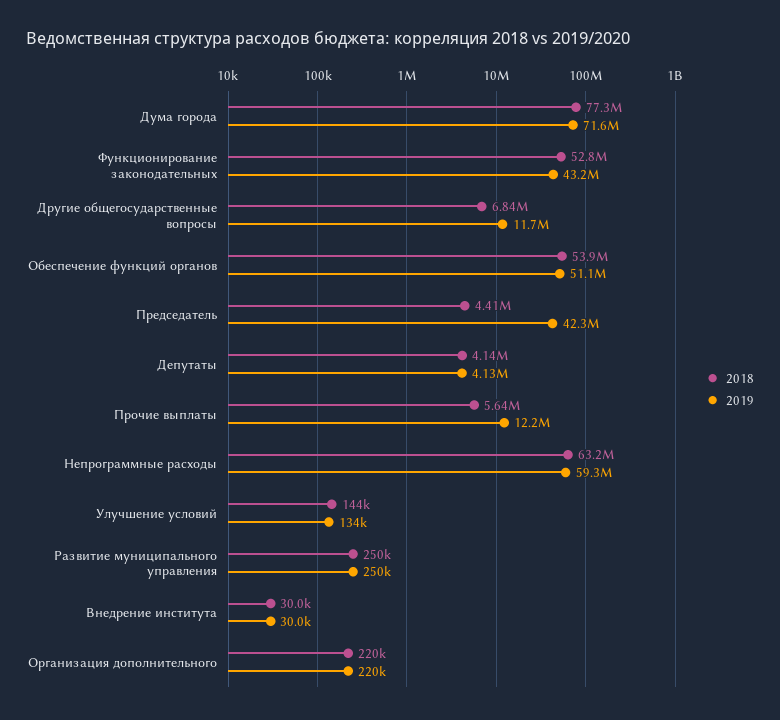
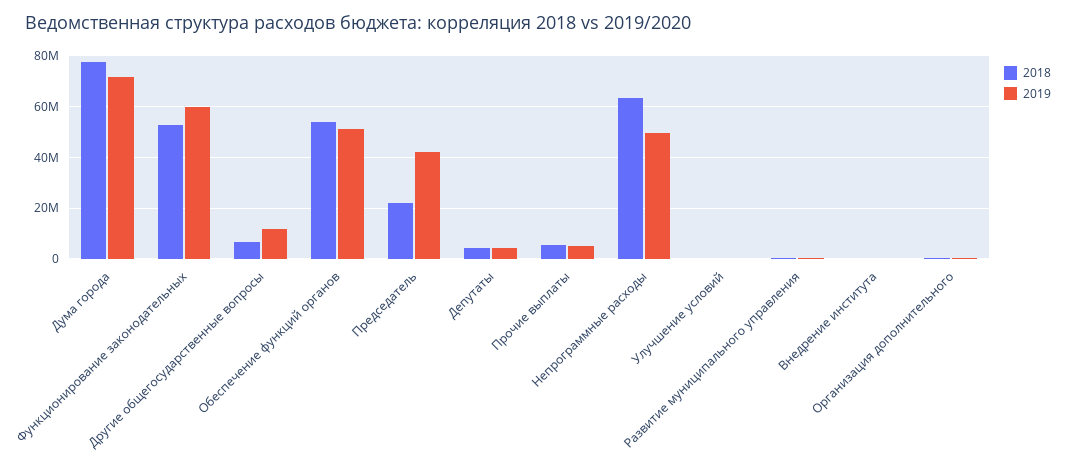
  {
    "2018": {
      "Дума города": 77300000,
      "Функционирование законодательных": 52800000,
      "Другие общегосударственные вопросы": 6840000,
      "Обеспечение функций органов": 53900000,
-     "Председатель": 4410000,
+     "Председатель": 22500000,
      "Депутаты": 4140000,
      "Прочие выплаты": 5640000,
      "Непрограммные расходы": 63200000,
      "Улучшение условий": 144000,
      "Развитие муниципального управления": 250000,
      "Внедрение института": 30000,
      "Организация дополнительного": 220000
    },
    "2019": {
      "Дума города": 71600000,
-     "Функционирование законодательных": 43200000,
+     "Функционирование законодательных": 60000000,
      "Другие общегосударственные вопросы": 11700000,
      "Обеспечение функций органов": 51100000,
      "Председатель": 42300000,
      "Депутаты": 4130000,
-     "Прочие выплаты": 12200000,
+     "Прочие выплаты": 5000000,
-     "Непрограммные расходы": 59300000,
+     "Непрограммные расходы": 50000000,
      "Улучшение условий": 134000,
      "Развитие муниципального управления": 250000,
      "Внедрение института": 30000,
      "Организация дополнительного": 220000
    }
  }

